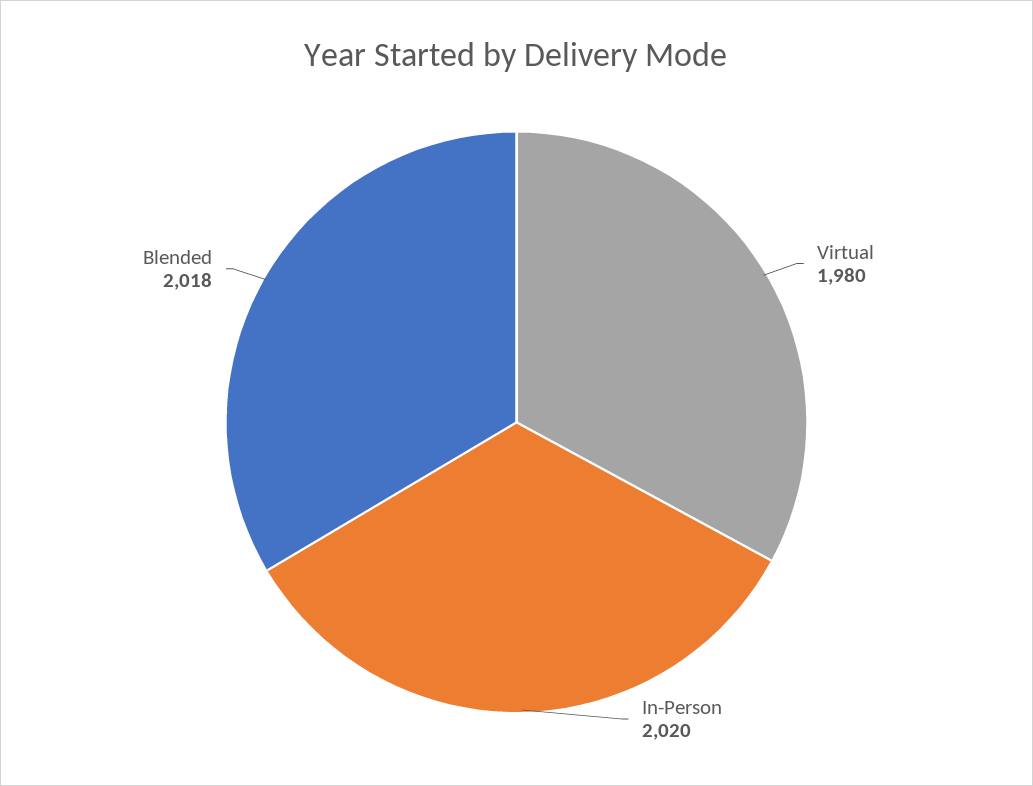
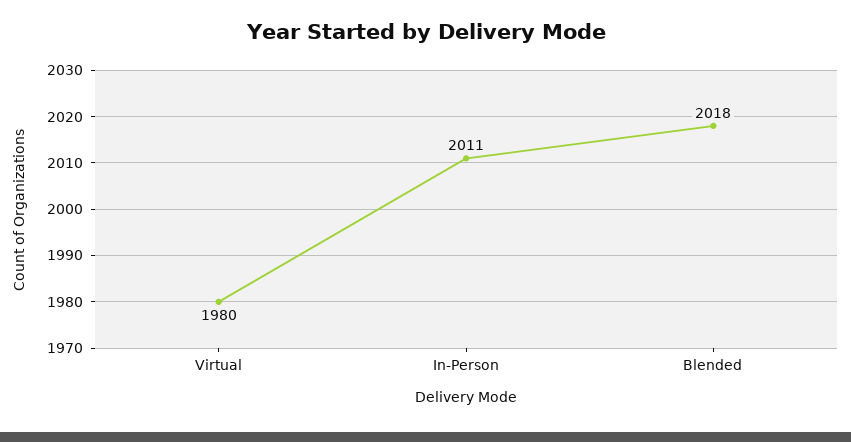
  {
    "Virtual": 1980,
-   "In-Person": 2020,
+   "In-Person": 2011,
    "Blended": 2018
  }

